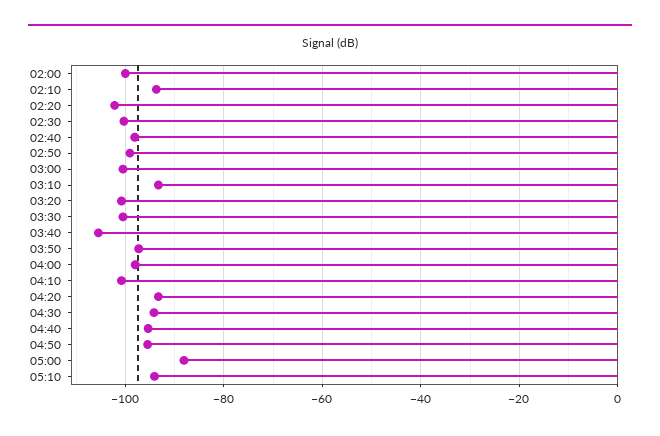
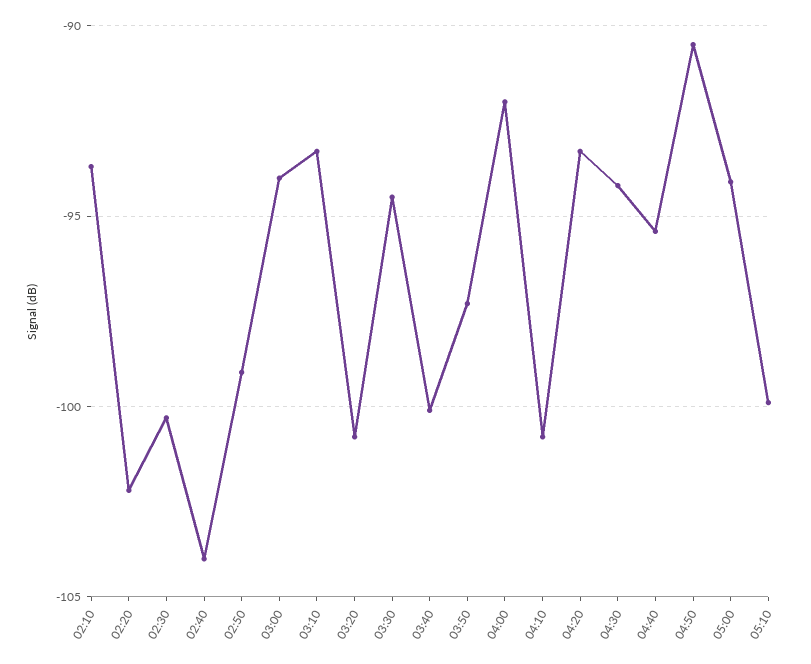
  {
-   "02:00": -100,
    "02:10": -93.5,
    "02:20": -102,
    "02:30": -100.5,
-   "02:40": -98,
+   "02:40": -104,
    "02:50": -99,
-   "03:00": -100,
+   "03:00": -94,
    "03:10": -93.5,
    "03:20": -101,
-   "03:30": -100,
+   "03:30": -94.5,
-   "03:40": -106,
+   "03:40": -100,
    "03:50": -97.5,
-   "04:00": -98,
+   "04:00": -92,
    "04:10": -101,
    "04:20": -93.5,
    "04:30": -94,
    "04:40": -95.5,
-   "04:50": -96,
+   "04:50": -90.5,
-   "05:00": -88,
+   "05:00": -94,
-   "05:10": -94
+   "05:10": -100
  }

